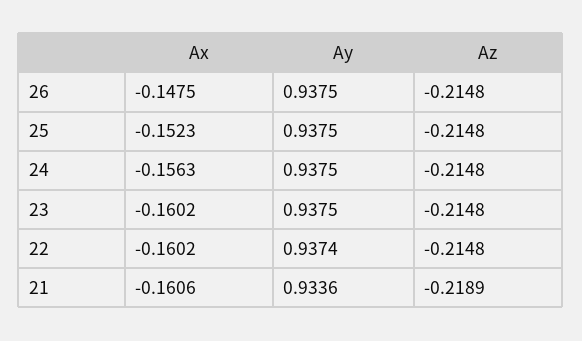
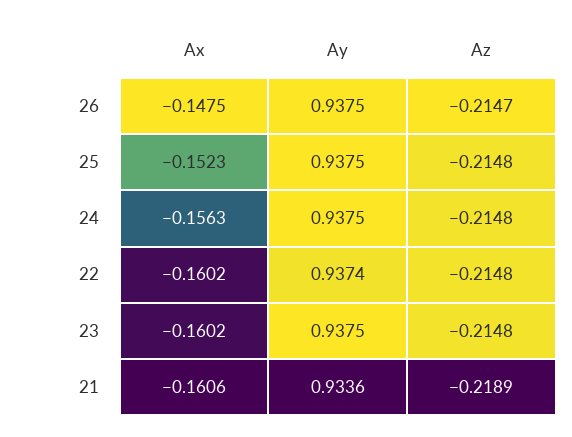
  {
    "Ax": {
      "26": -0.1475,
      "25": -0.1523,
      "24": -0.1563,
      "23": -0.1602,
      "22": -0.1602,
      "21": -0.1606
    },
    "Ay": {
      "26": 0.9375,
      "25": 0.9375,
      "24": 0.9375,
      "23": 0.9375,
      "22": 0.9374,
      "21": 0.9336
    },
    "Az": {
-     "26": -0.2148,
+     "26": -0.2147,
      "25": -0.2148,
      "24": -0.2148,
      "23": -0.2148,
      "22": -0.2148,
      "21": -0.2189
    }
  }

